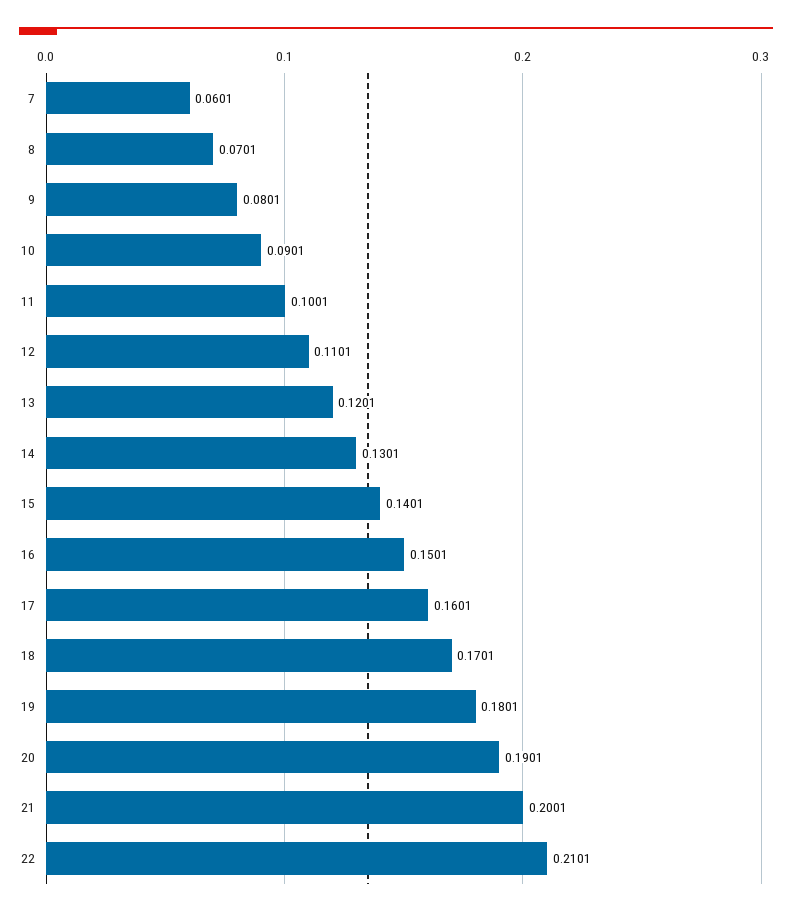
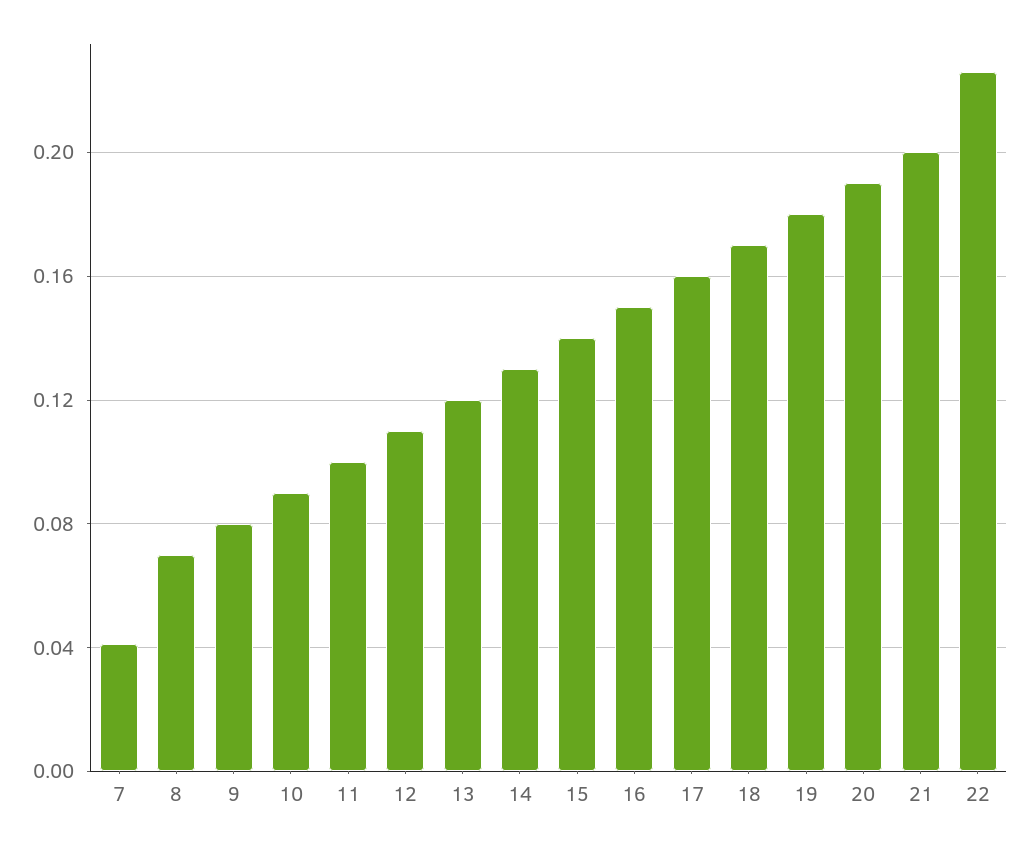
  {
-   "7": 0.0601,
+   "7": 0.04,
    "8": 0.0701,
    "9": 0.0801,
    "10": 0.0901,
    "11": 0.1001,
    "12": 0.1101,
    "13": 0.1201,
    "14": 0.1301,
    "15": 0.1401,
    "16": 0.1501,
    "17": 0.1601,
    "18": 0.1701,
    "19": 0.1801,
    "20": 0.1901,
    "21": 0.2001,
-   "22": 0.2101
+   "22": 0.225
  }

